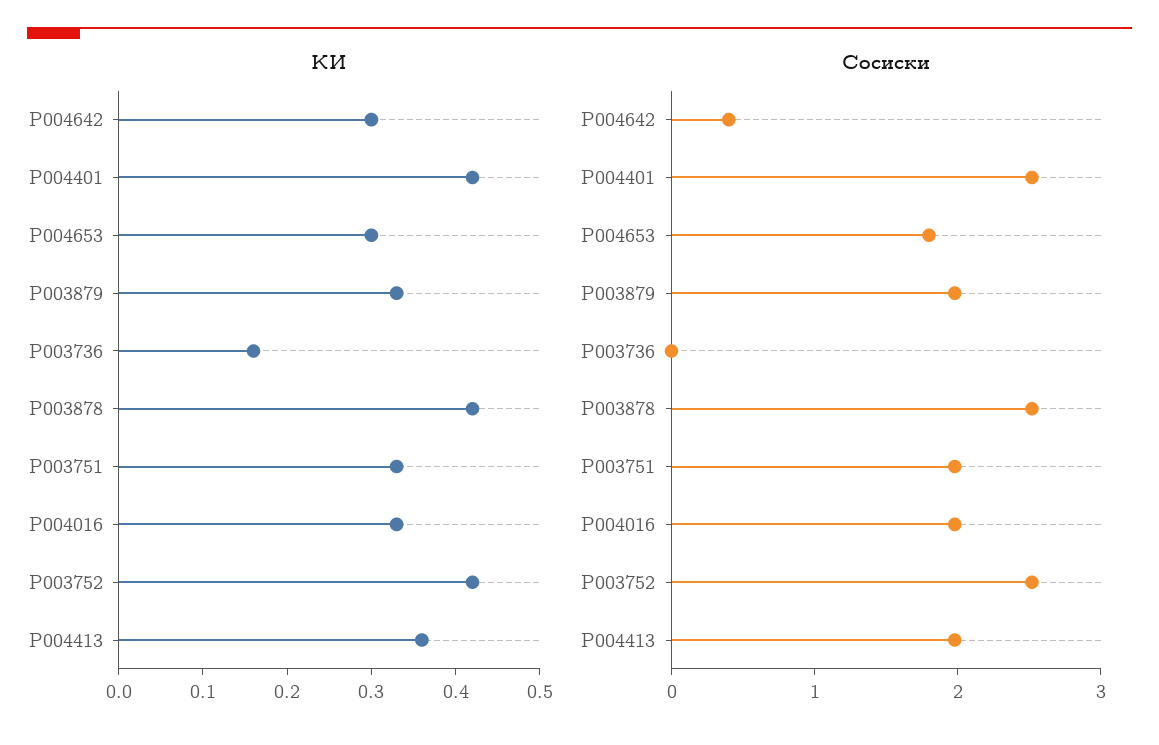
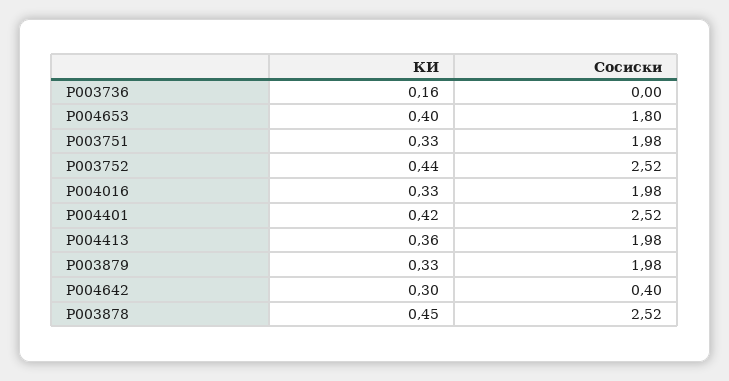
  {
    "КИ": {
      "P004642": 0.3,
      "P004401": 0.42,
-     "P004653": 0.3,
+     "P004653": 0.4,
      "P003879": 0.33,
      "P003736": 0.16,
-     "P003878": 0.42,
+     "P003878": 0.45,
      "P003751": 0.33,
      "P004016": 0.33,
-     "P003752": 0.42,
+     "P003752": 0.44,
      "P004413": 0.36
    },
    "Сосиски": {
      "P004642": 0.4,
      "P004401": 2.52,
      "P004653": 1.8,
      "P003879": 1.98,
      "P003736": 0,
      "P003878": 2.52,
      "P003751": 1.98,
      "P004016": 1.98,
      "P003752": 2.52,
      "P004413": 1.98
    }
  }

